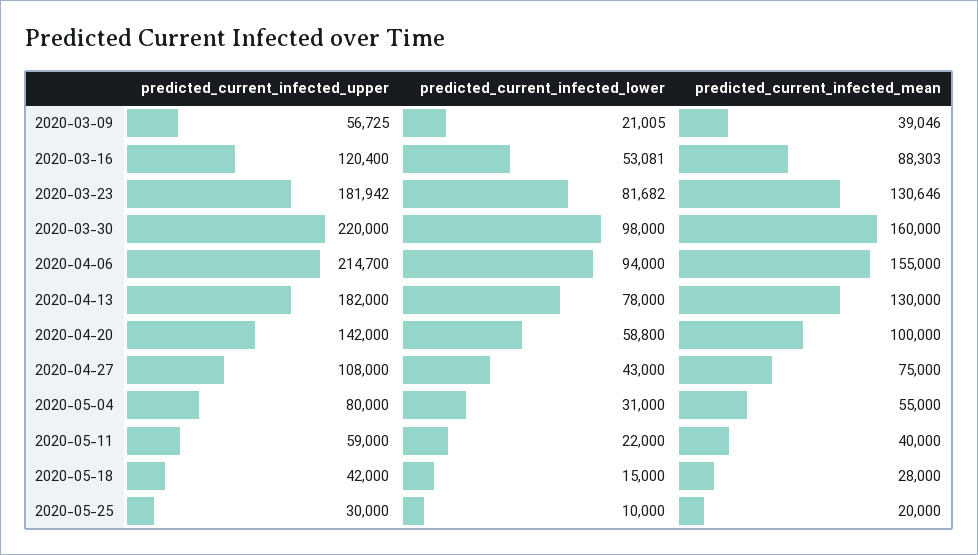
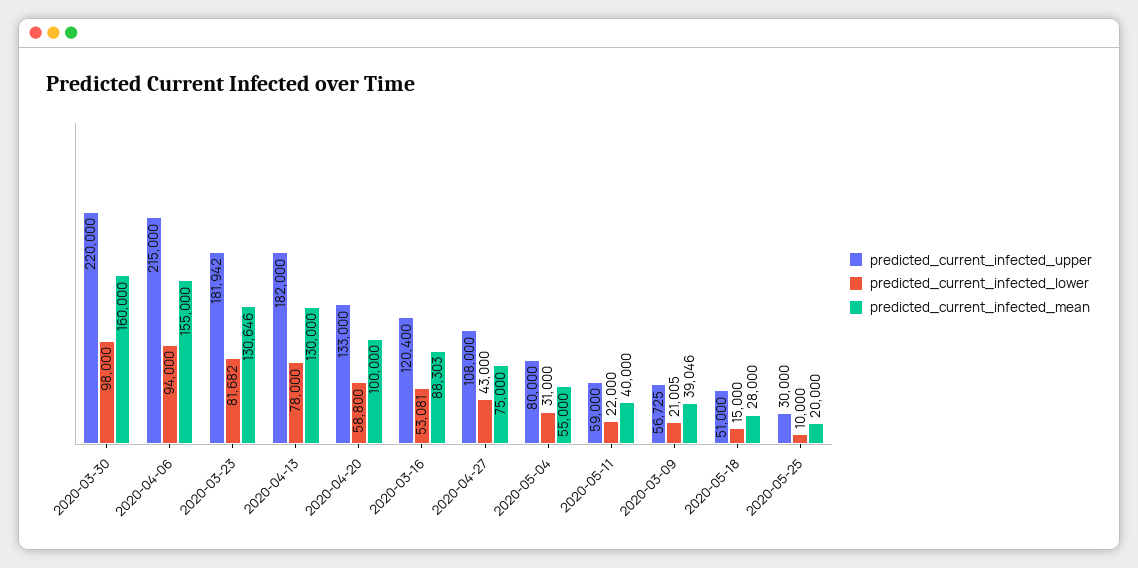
  {
    "predicted_current_infected_upper": {
      "2020-03-09": 56725,
      "2020-03-16": 120400,
      "2020-03-23": 181942,
      "2020-03-30": 220000,
-     "2020-04-06": 214700,
+     "2020-04-06": 215000,
      "2020-04-13": 182000,
-     "2020-04-20": 142000,
+     "2020-04-20": 133000,
      "2020-04-27": 108000,
      "2020-05-04": 80000,
      "2020-05-11": 59000,
-     "2020-05-18": 42000,
+     "2020-05-18": 51000,
      "2020-05-25": 30000
    },
    "predicted_current_infected_lower": {
      "2020-03-09": 21005,
      "2020-03-16": 53081,
      "2020-03-23": 81682,
      "2020-03-30": 98000,
      "2020-04-06": 94000,
      "2020-04-13": 78000,
      "2020-04-20": 58800,
      "2020-04-27": 43000,
      "2020-05-04": 31000,
      "2020-05-11": 22000,
      "2020-05-18": 15000,
      "2020-05-25": 10000
    },
    "predicted_current_infected_mean": {
      "2020-03-09": 39046,
      "2020-03-16": 88303,
      "2020-03-23": 130646,
      "2020-03-30": 160000,
      "2020-04-06": 155000,
      "2020-04-13": 130000,
      "2020-04-20": 100000,
      "2020-04-27": 75000,
      "2020-05-04": 55000,
      "2020-05-11": 40000,
      "2020-05-18": 28000,
      "2020-05-25": 20000
    }
  }

